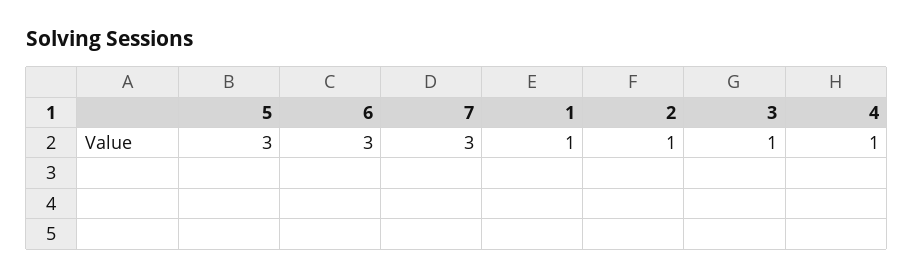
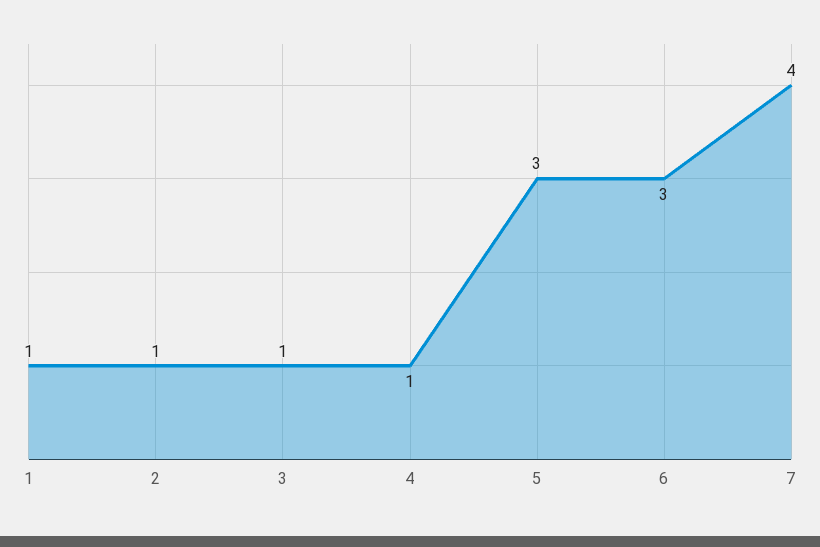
  {
    "5": 3,
    "6": 3,
-   "7": 3,
+   "7": 4,
    "1": 1,
    "2": 1,
    "3": 1,
    "4": 1
  }

